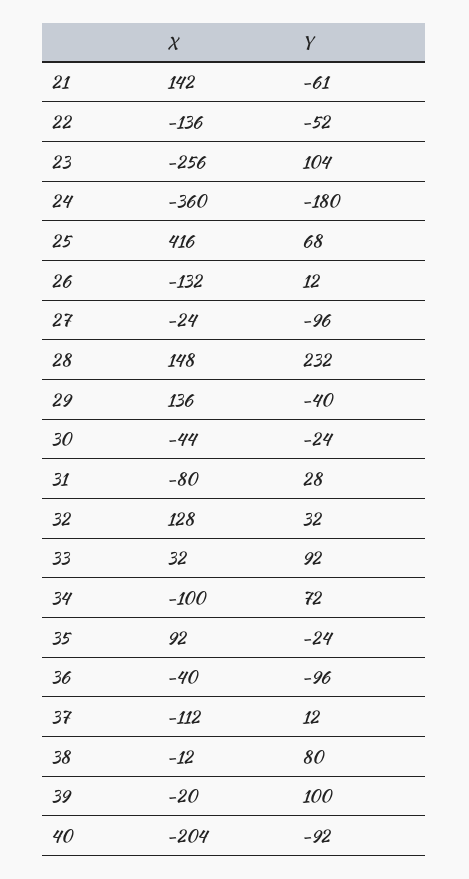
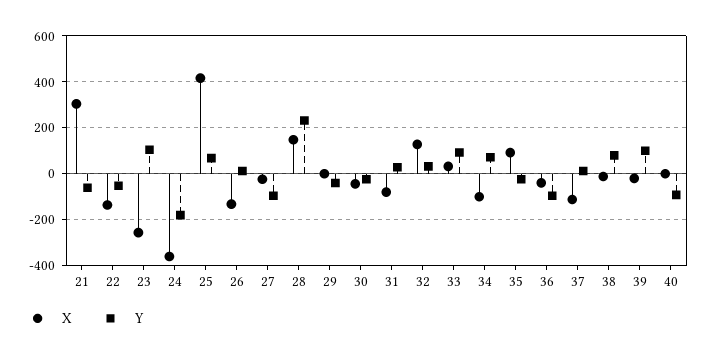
  {
    "X": {
-     "21": 142,
+     "21": 300,
      "22": -136,
      "23": -256,
      "24": -360,
      "25": 416,
      "26": -132,
      "27": -24,
      "28": 148,
-     "29": 136,
+     "29": 0,
      "30": -44,
      "31": -80,
      "32": 128,
      "33": 32,
      "34": -100,
      "35": 92,
      "36": -40,
      "37": -112,
      "38": -12,
      "39": -20,
-     "40": -204
+     "40": 0
    },
    "Y": {
      "21": -61,
      "22": -52,
      "23": 104,
      "24": -180,
      "25": 68,
      "26": 12,
      "27": -96,
      "28": 232,
      "29": -40,
      "30": -24,
      "31": 28,
      "32": 32,
      "33": 92,
      "34": 72,
      "35": -24,
      "36": -96,
      "37": 12,
      "38": 80,
      "39": 100,
      "40": -92
    }
  }

